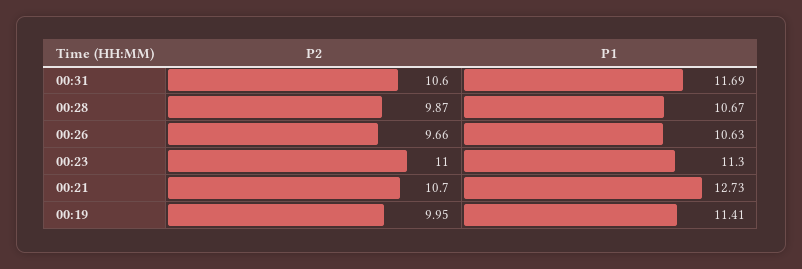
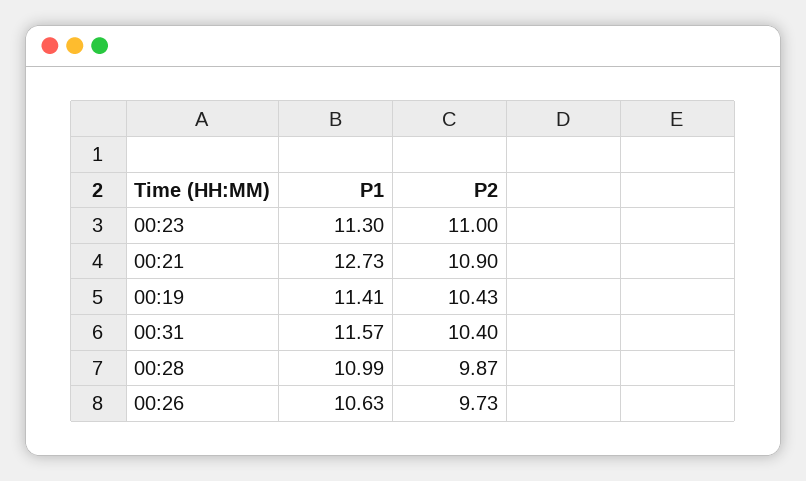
  {
    "P2": {
-     "00:31": 10.6,
+     "00:31": 10.4,
      "00:28": 9.87,
-     "00:26": 9.66,
+     "00:26": 9.73,
      "00:23": 11,
-     "00:21": 10.7,
+     "00:21": 10.9,
-     "00:19": 9.95
+     "00:19": 10.43
    },
    "P1": {
-     "00:31": 11.69,
+     "00:31": 11.57,
-     "00:28": 10.67,
+     "00:28": 10.99,
      "00:26": 10.63,
      "00:23": 11.3,
      "00:21": 12.73,
      "00:19": 11.41
    }
  }

